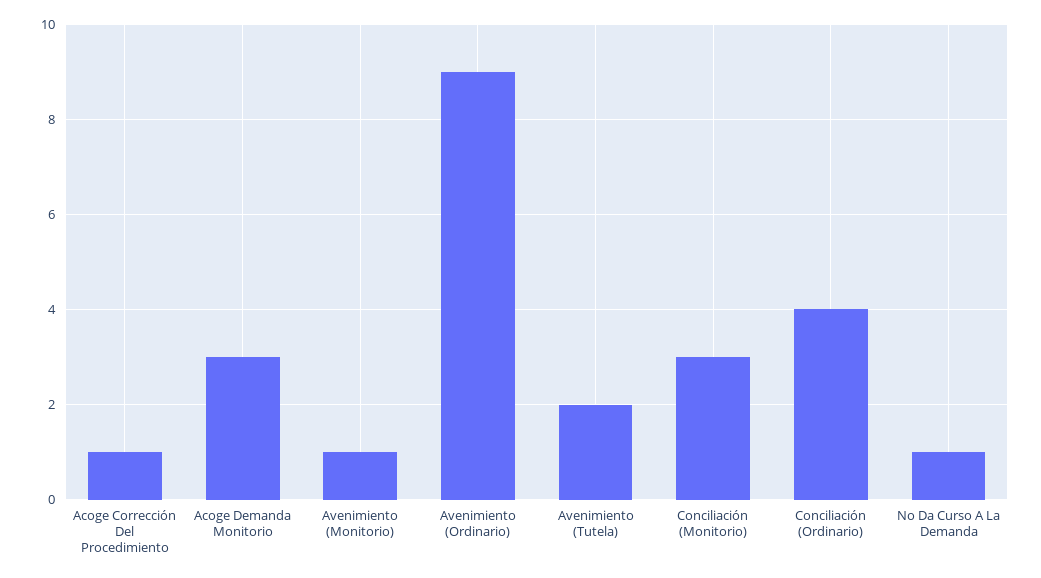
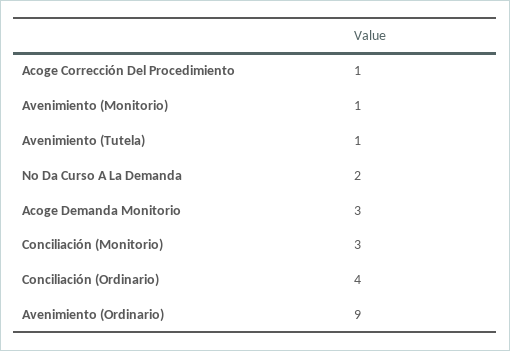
  {
    "Acoge Corrección Del Procedimiento": 1,
    "Acoge Demanda Monitorio": 3,
    "Avenimiento (Monitorio)": 1,
    "Avenimiento (Ordinario)": 9,
-   "Avenimiento (Tutela)": 2,
+   "Avenimiento (Tutela)": 1,
    "Conciliación (Monitorio)": 3,
    "Conciliación (Ordinario)": 4,
-   "No Da Curso A La Demanda": 1
+   "No Da Curso A La Demanda": 2
  }

